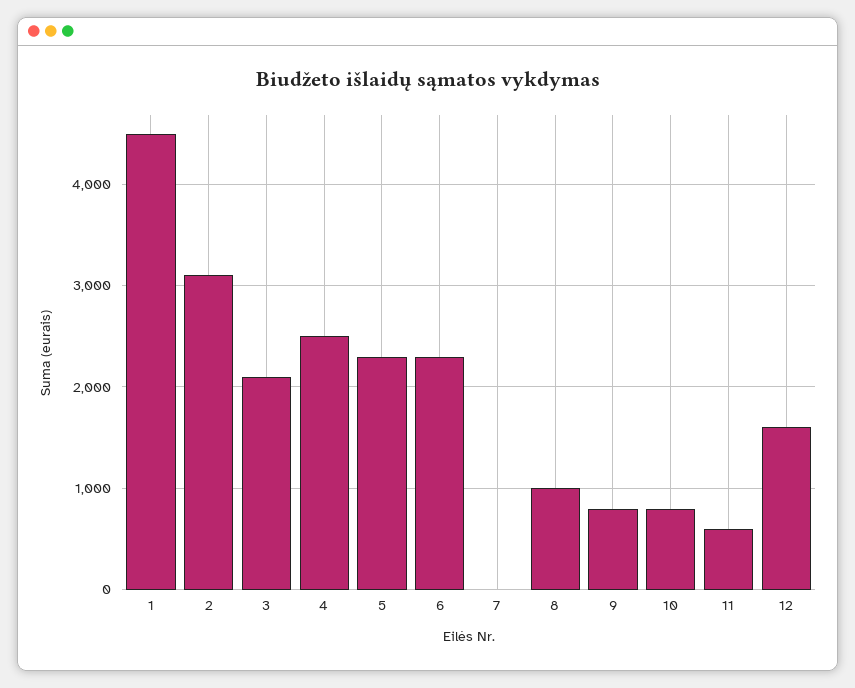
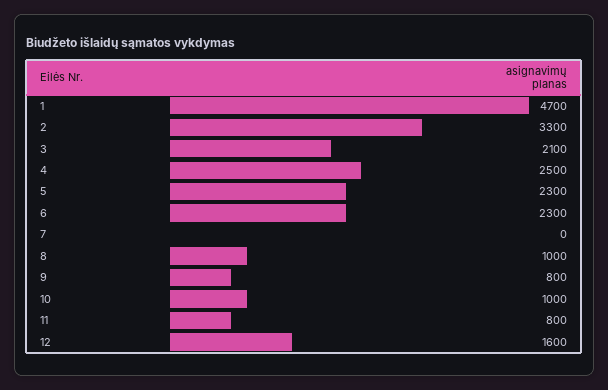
  {
-   "1": 4500,
+   "1": 4700,
-   "2": 3100,
+   "2": 3300,
    "3": 2100,
    "4": 2500,
    "5": 2300,
    "6": 2300,
    "7": 0,
    "8": 1000,
    "9": 800,
-   "10": 800,
+   "10": 1000,
-   "11": 600,
+   "11": 800,
    "12": 1600
  }

